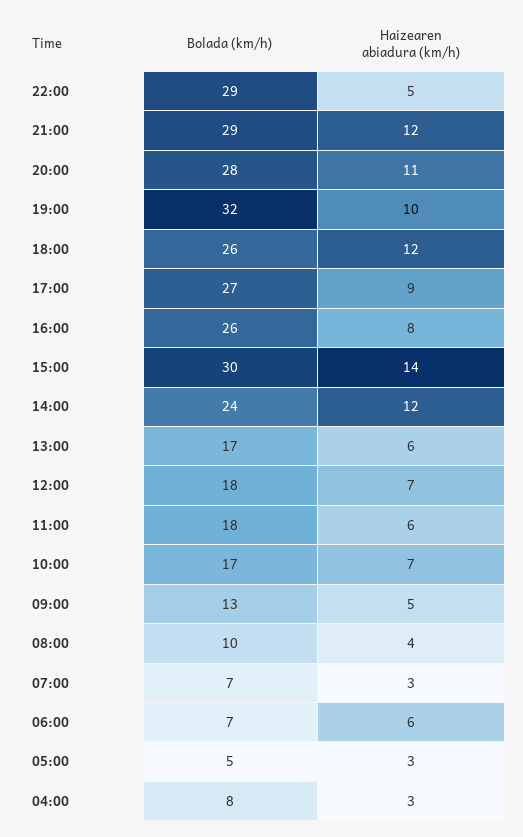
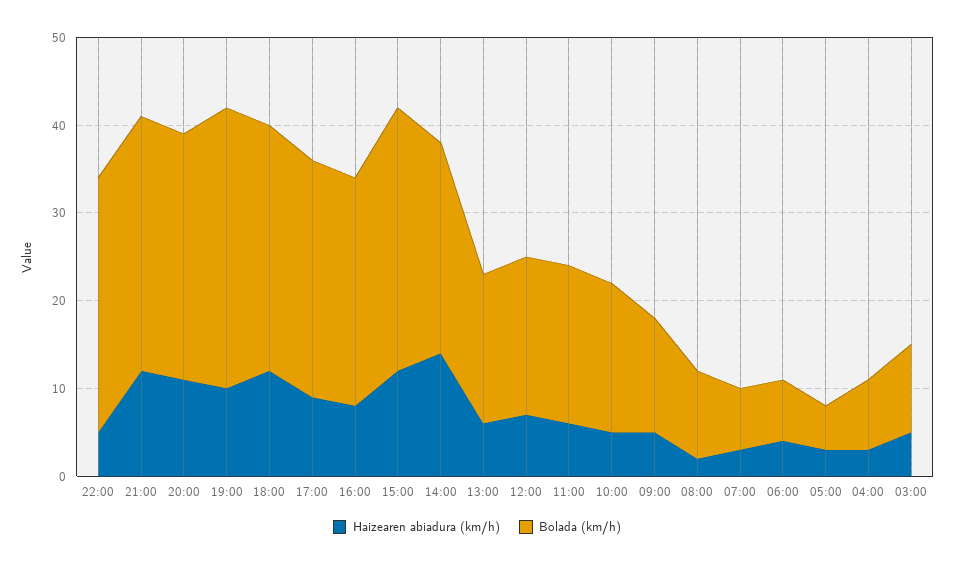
  {
    "Bolada (km/h)": {
      "22:00": 29,
      "21:00": 29,
      "20:00": 28,
      "19:00": 32,
-     "18:00": 26,
+     "18:00": 28,
      "17:00": 27,
      "16:00": 26,
      "15:00": 30,
      "14:00": 24,
      "13:00": 17,
      "12:00": 18,
      "11:00": 18,
      "10:00": 17,
      "09:00": 13,
      "08:00": 10,
      "07:00": 7,
      "06:00": 7,
      "05:00": 5,
-     "04:00": 8
+     "04:00": 8,
+     "03:00": 10
    },
    "Haizearen abiadura (km/h)": {
      "22:00": 5,
      "21:00": 12,
      "20:00": 11,
      "19:00": 10,
      "18:00": 12,
      "17:00": 9,
      "16:00": 8,
-     "15:00": 14,
+     "15:00": 12,
-     "14:00": 12,
+     "14:00": 14,
      "13:00": 6,
      "12:00": 7,
      "11:00": 6,
-     "10:00": 7,
+     "10:00": 5,
      "09:00": 5,
-     "08:00": 4,
+     "08:00": 2,
      "07:00": 3,
-     "06:00": 6,
+     "06:00": 4,
      "05:00": 3,
-     "04:00": 3
+     "04:00": 3,
+     "03:00": 5
    }
  }

